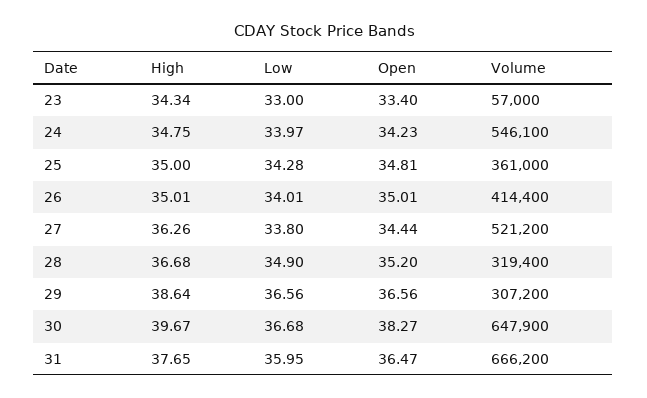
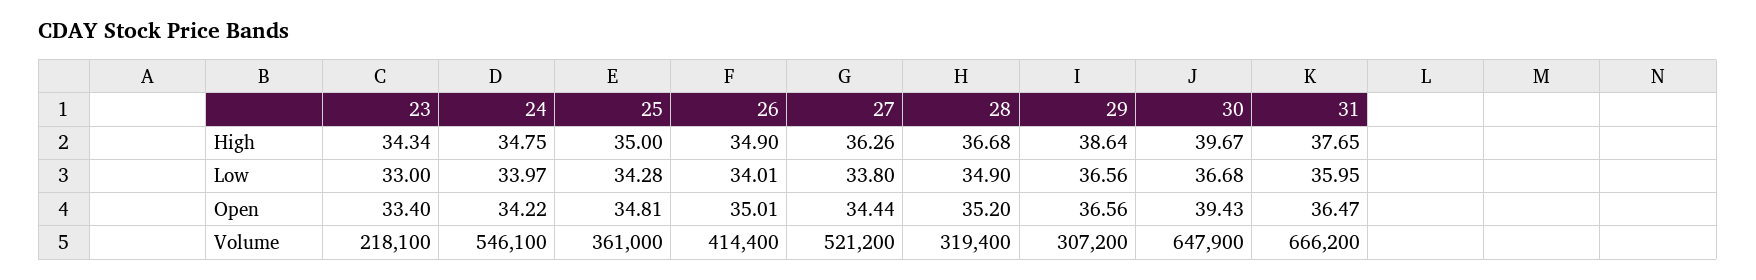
  {
    "High": {
      "23": 34.34,
      "24": 34.75,
      "25": 35,
-     "26": 35.01,
+     "26": 34.9,
      "27": 36.26,
      "28": 36.68,
      "29": 38.64,
      "30": 39.67,
      "31": 37.65
    },
    "Low": {
      "23": 33,
      "24": 33.97,
      "25": 34.28,
      "26": 34.01,
      "27": 33.8,
      "28": 34.9,
      "29": 36.56,
      "30": 36.68,
      "31": 35.95
    },
    "Open": {
      "23": 33.4,
-     "24": 34.23,
+     "24": 34.22,
      "25": 34.81,
      "26": 35.01,
      "27": 34.44,
      "28": 35.2,
      "29": 36.56,
-     "30": 38.27,
+     "30": 39.43,
      "31": 36.47
    },
    "Volume": {
-     "23": 57000,
+     "23": 218100,
      "24": 546100,
      "25": 361000,
      "26": 414400,
      "27": 521200,
      "28": 319400,
      "29": 307200,
      "30": 647900,
      "31": 666200
    }
  }

